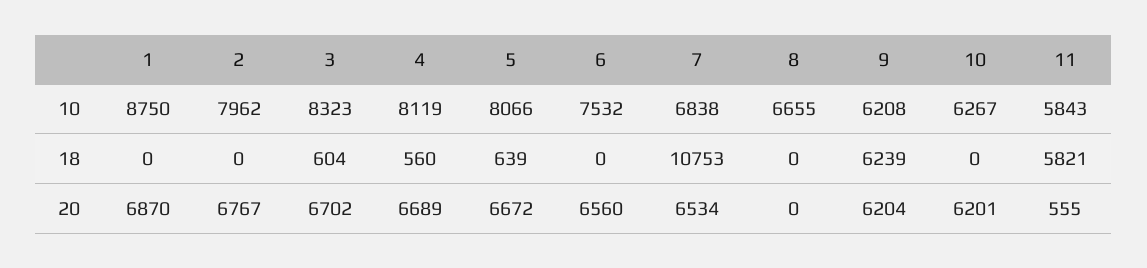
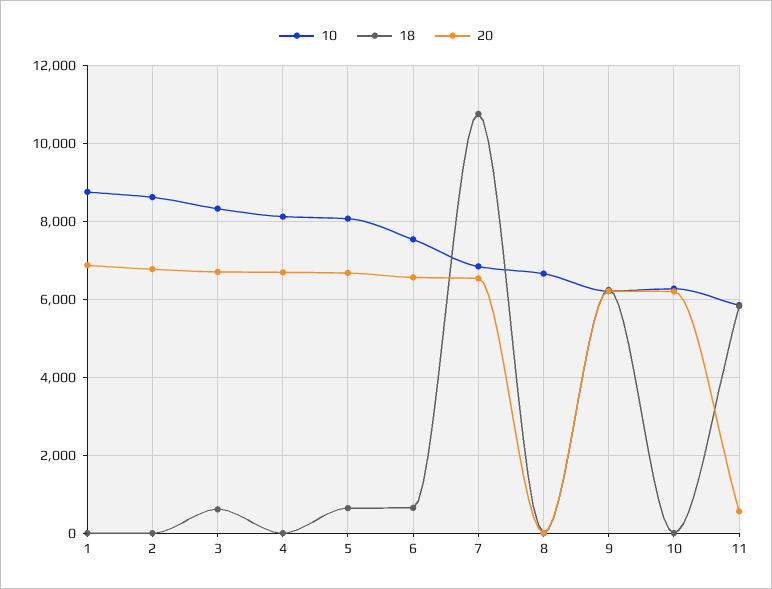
  {
    "10": {
      "1": 8750,
-     "2": 7962,
+     "2": 8600,
      "3": 8323,
      "4": 8119,
      "5": 8066,
      "6": 7532,
      "7": 6838,
      "8": 6655,
      "9": 6208,
      "10": 6267,
      "11": 5843
    },
    "18": {
      "1": 0,
      "2": 0,
      "3": 604,
-     "4": 560,
+     "4": 0,
      "5": 639,
-     "6": 0,
+     "6": 600,
      "7": 10753,
      "8": 0,
      "9": 6239,
      "10": 0,
      "11": 5821
    },
    "20": {
      "1": 6870,
      "2": 6767,
      "3": 6702,
      "4": 6689,
      "5": 6672,
      "6": 6560,
      "7": 6534,
      "8": 0,
      "9": 6204,
      "10": 6201,
      "11": 555
    }
  }

